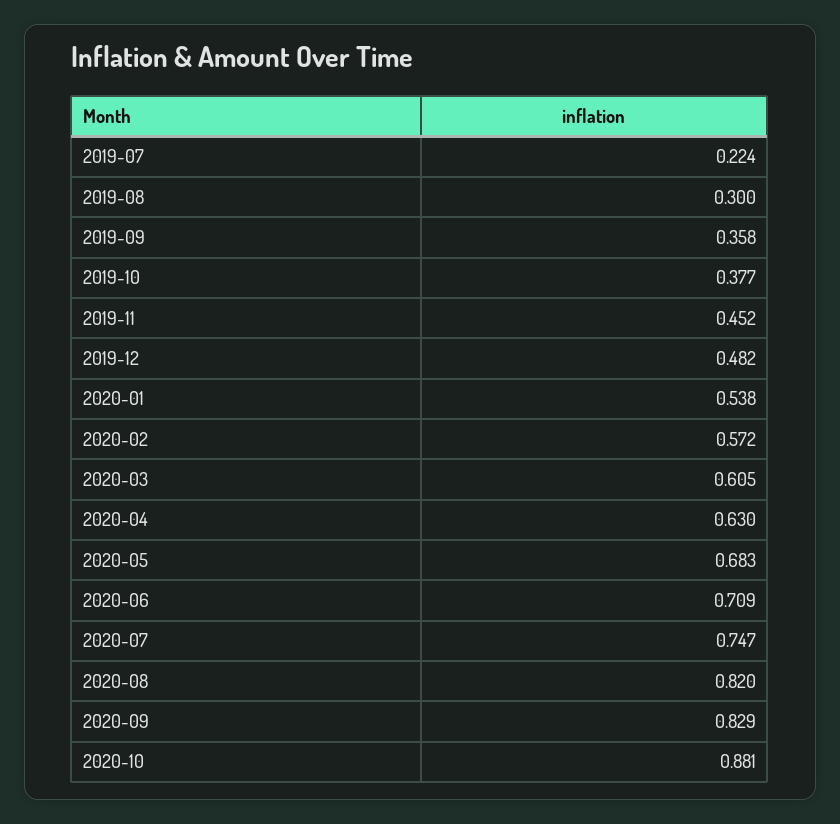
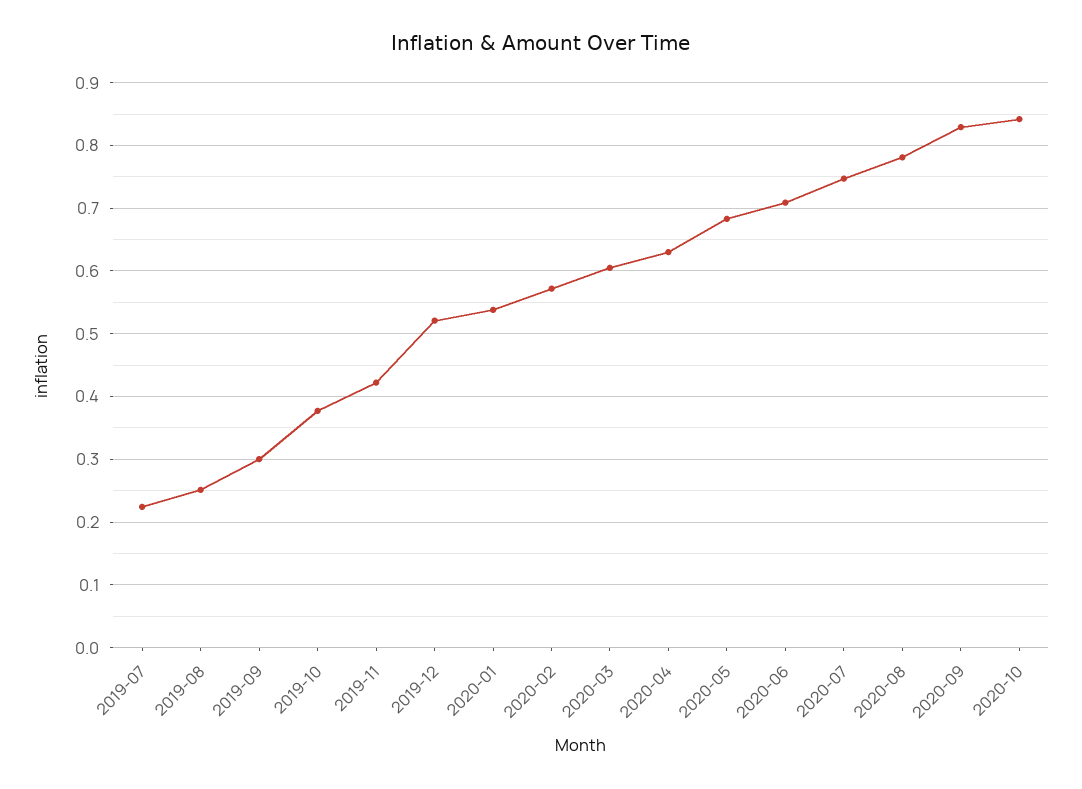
  {
    "2019-07": 0.224,
-   "2019-08": 0.3,
+   "2019-08": 0.25,
-   "2019-09": 0.358,
+   "2019-09": 0.3,
    "2019-10": 0.377,
-   "2019-11": 0.452,
+   "2019-11": 0.42,
-   "2019-12": 0.482,
+   "2019-12": 0.52,
    "2020-01": 0.538,
    "2020-02": 0.572,
    "2020-03": 0.605,
    "2020-04": 0.63,
    "2020-05": 0.683,
    "2020-06": 0.709,
    "2020-07": 0.747,
-   "2020-08": 0.82,
+   "2020-08": 0.78,
    "2020-09": 0.829,
-   "2020-10": 0.881
+   "2020-10": 0.84
  }

